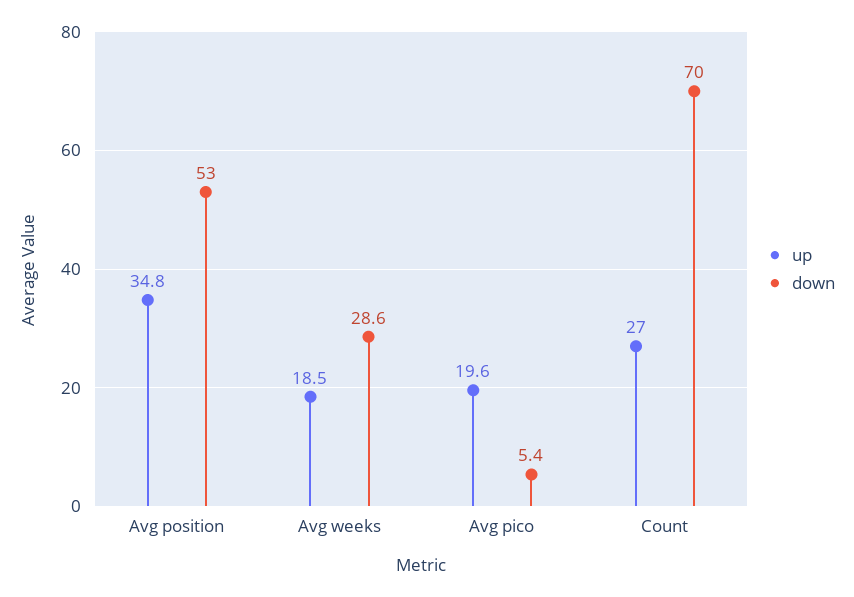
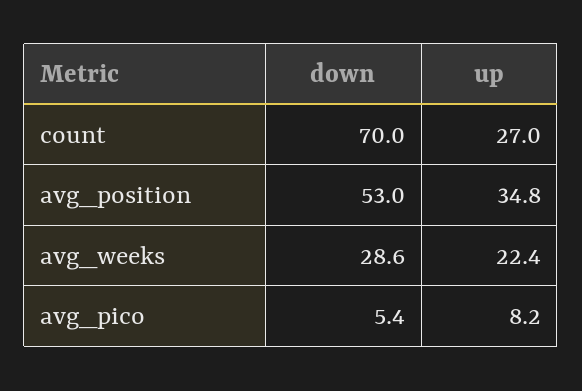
  {
    "up": {
      "Avg position": 34.8,
-     "Avg weeks": 18.5,
+     "Avg weeks": 22.4,
-     "Avg pico": 19.6,
+     "Avg pico": 8.2,
      "Count": 27
    },
    "down": {
      "Avg position": 53,
      "Avg weeks": 28.6,
      "Avg pico": 5.4,
      "Count": 70
    }
  }

